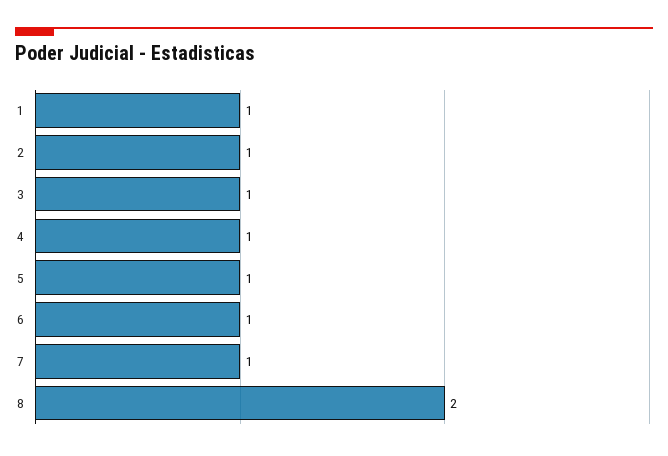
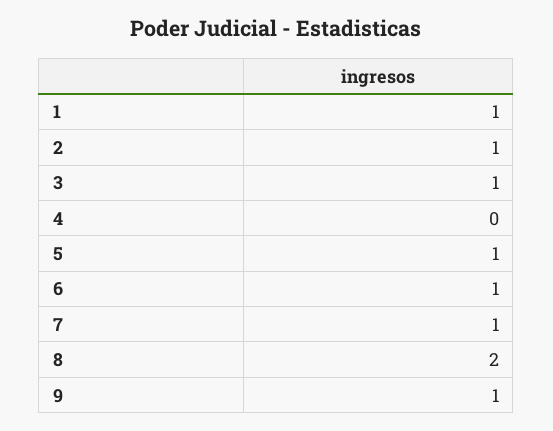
  {
    "1": 1,
    "2": 1,
    "3": 1,
-   "4": 1,
+   "4": 0,
    "5": 1,
    "6": 1,
    "7": 1,
-   "8": 2
+   "8": 2,
+   "9": 1
  }

